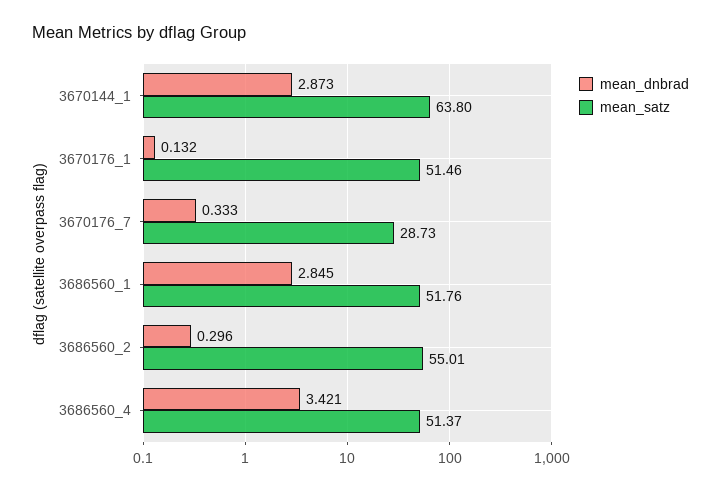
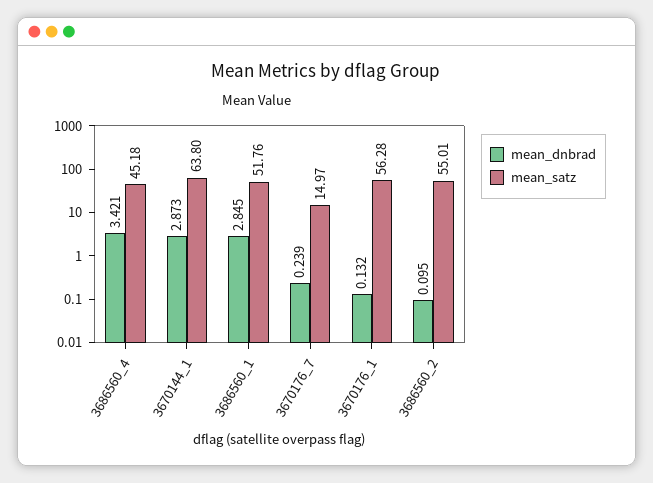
  {
    "mean_dnbrad": {
      "3670144_1": 2.873,
      "3670176_1": 0.132,
-     "3670176_7": 0.333,
+     "3670176_7": 0.239,
      "3686560_1": 2.845,
-     "3686560_2": 0.296,
+     "3686560_2": 0.095,
      "3686560_4": 3.421
    },
    "mean_satz": {
      "3670144_1": 63.8,
-     "3670176_1": 51.46,
+     "3670176_1": 56.28,
-     "3670176_7": 28.73,
+     "3670176_7": 14.97,
      "3686560_1": 51.76,
      "3686560_2": 55.01,
-     "3686560_4": 51.37
+     "3686560_4": 45.18
    }
  }

